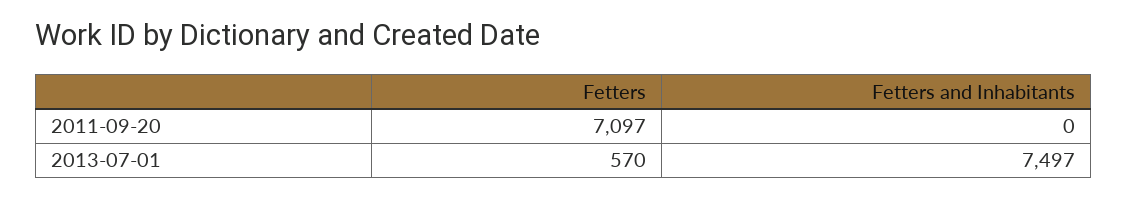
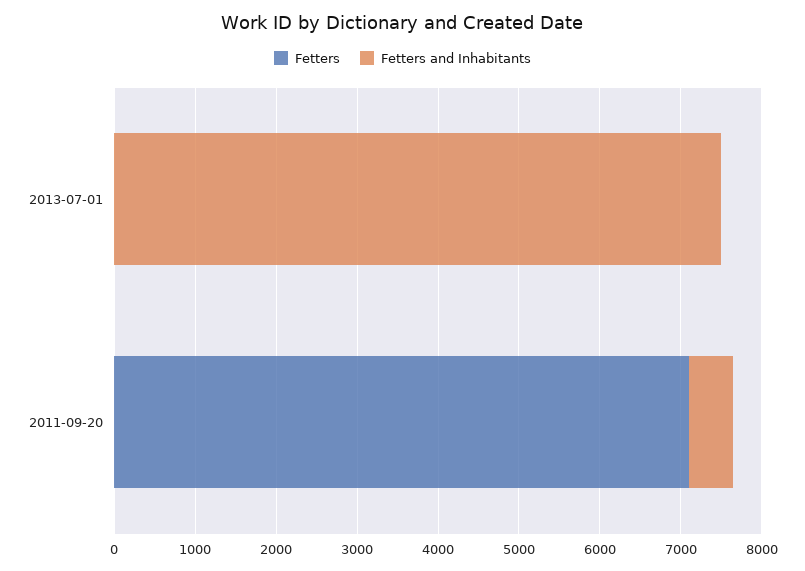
  {
    "Fetters": {
      "2011-09-20": 7097,
-     "2013-07-01": 570
+     "2013-07-01": 0
    },
    "Fetters and Inhabitants": {
-     "2011-09-20": 0,
+     "2011-09-20": 600,
      "2013-07-01": 7497
    }
  }

